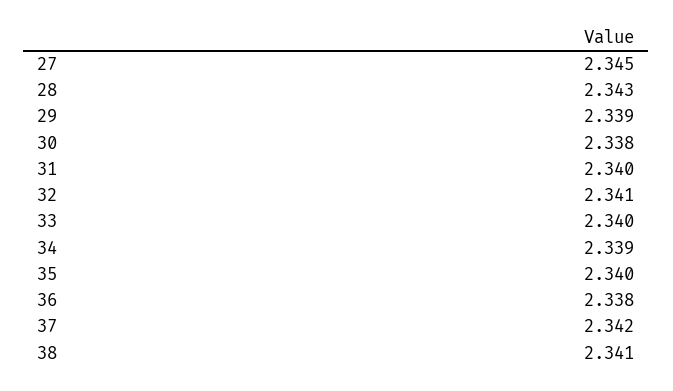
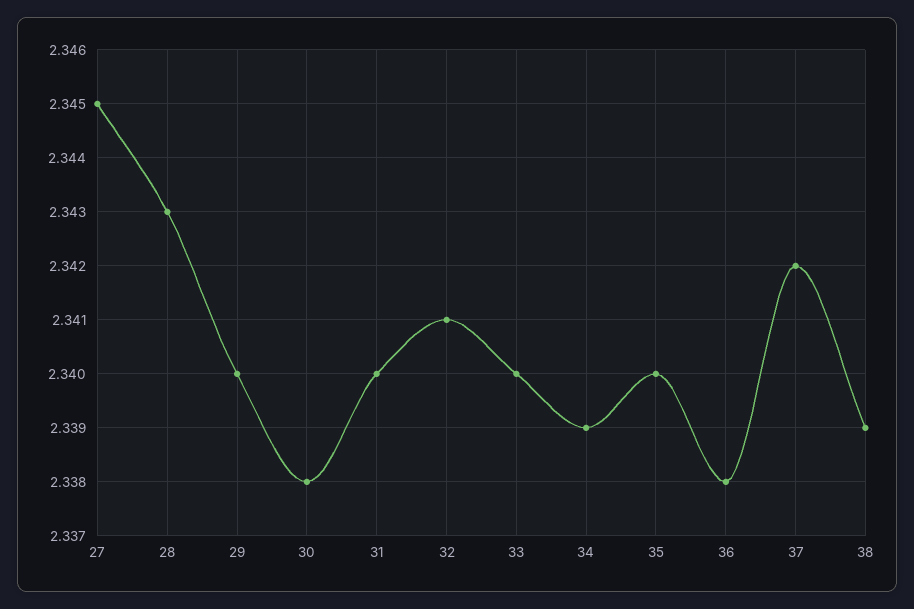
  {
    "27": 2.345,
    "28": 2.343,
-   "29": 2.339,
+   "29": 2.34,
    "30": 2.338,
    "31": 2.34,
    "32": 2.341,
    "33": 2.34,
    "34": 2.339,
    "35": 2.34,
    "36": 2.338,
    "37": 2.342,
-   "38": 2.341
+   "38": 2.339
  }

